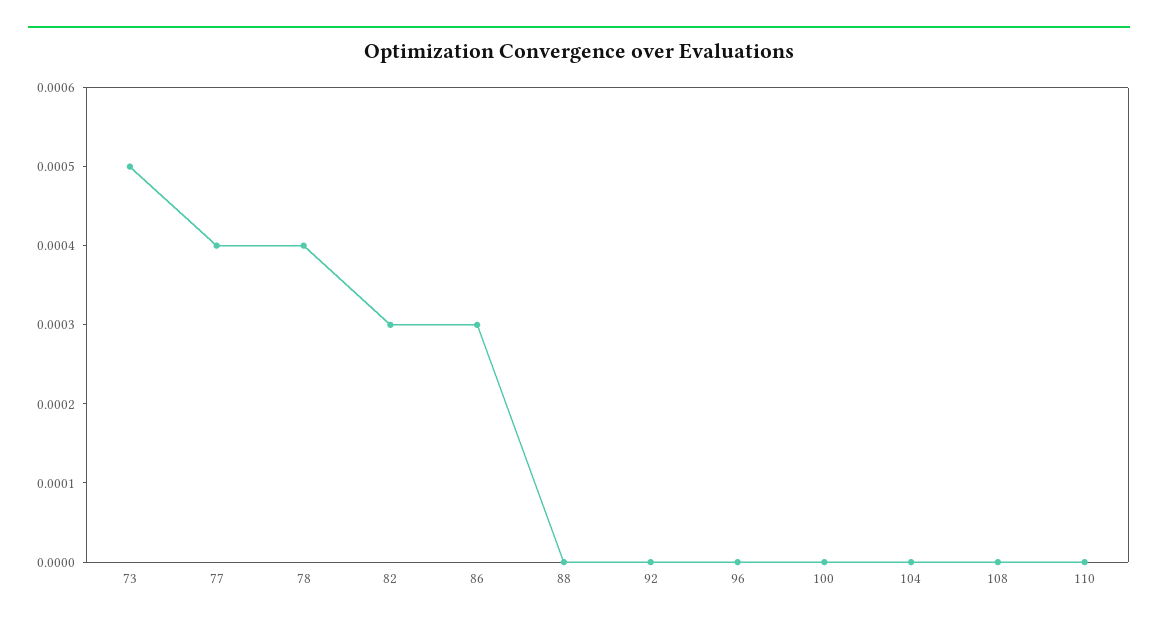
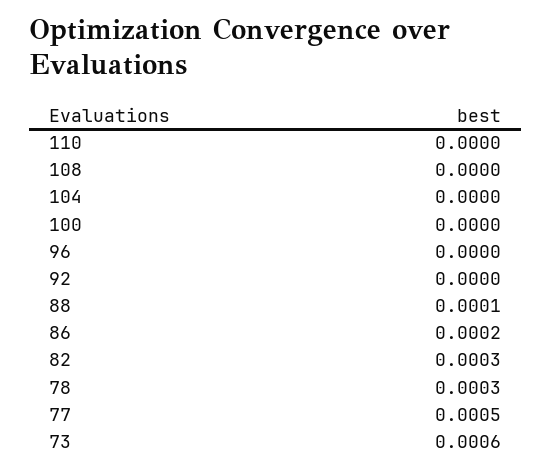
  {
-   "73": 0.0005,
+   "73": 0.0006,
-   "77": 0.0004,
+   "77": 0.0005,
-   "78": 0.0004,
+   "78": 0.0003,
    "82": 0.0003,
-   "86": 0.0003,
+   "86": 0.0002,
-   "88": 0,
+   "88": 0.0001,
    "92": 0,
    "96": 0,
    "100": 0,
    "104": 0,
    "108": 0,
    "110": 0
  }

